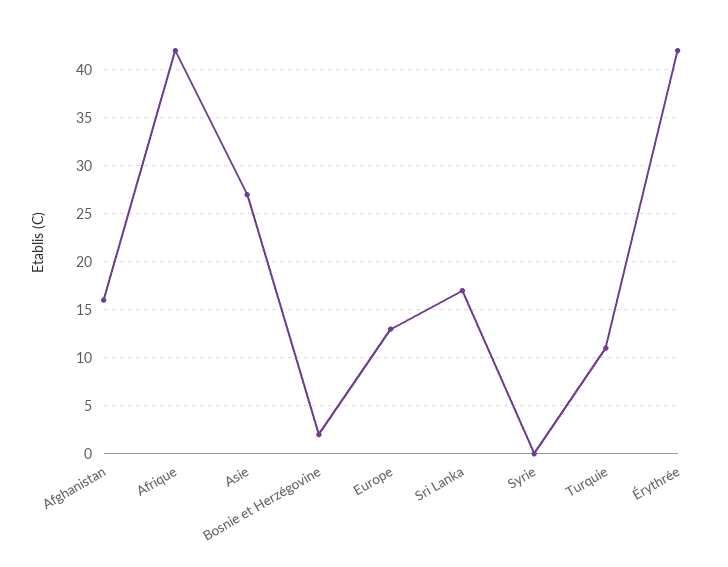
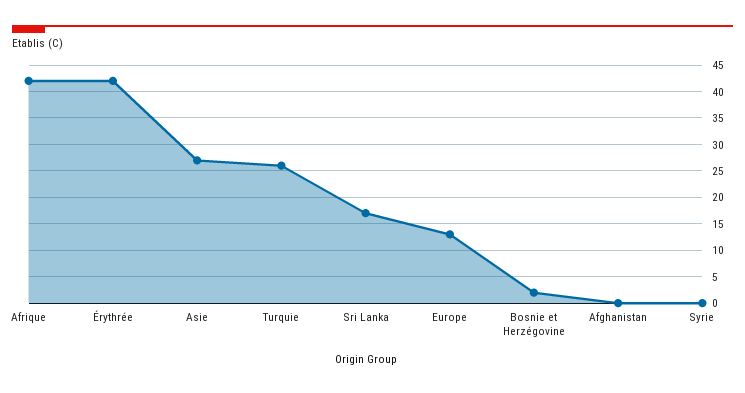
  {
-   "Afghanistan": 16,
+   "Afghanistan": 0,
    "Afrique": 42,
    "Asie": 27,
    "Bosnie et Herzégovine": 2,
    "Europe": 13,
    "Sri Lanka": 17,
    "Syrie": 0,
-   "Turquie": 11,
+   "Turquie": 25,
    "Érythrée": 42
  }

